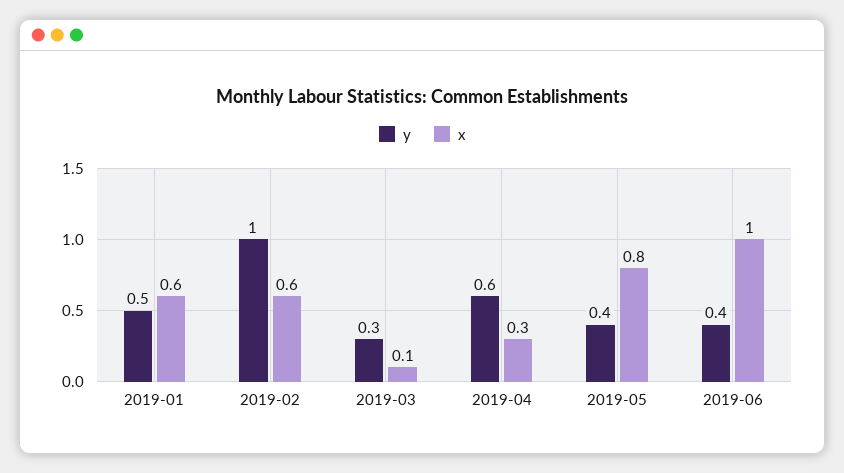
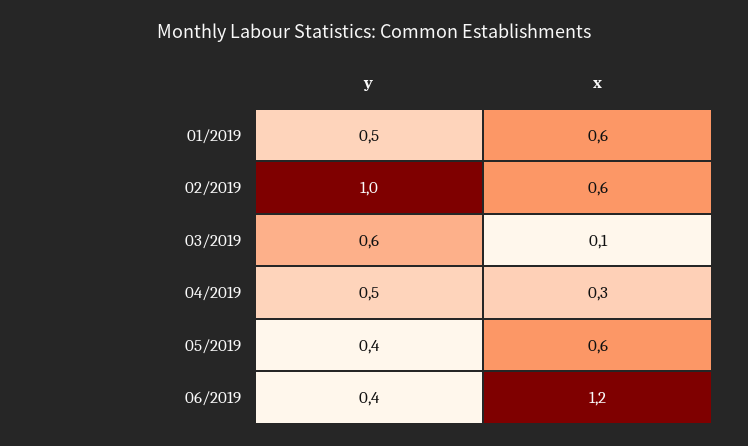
  {
    "y": {
      "2019-01": 0.5,
      "2019-02": 1,
-     "2019-03": 0.3,
+     "2019-03": 0.6,
-     "2019-04": 0.6,
+     "2019-04": 0.5,
      "2019-05": 0.4,
      "2019-06": 0.4
    },
    "x": {
      "2019-01": 0.6,
      "2019-02": 0.6,
      "2019-03": 0.1,
      "2019-04": 0.3,
-     "2019-05": 0.8,
+     "2019-05": 0.6,
-     "2019-06": 1
+     "2019-06": 1.2
    }
  }

